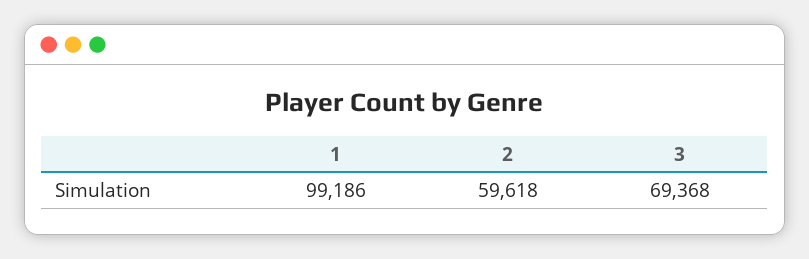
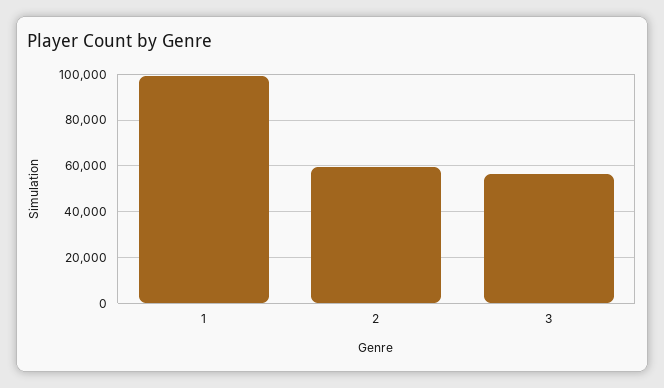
  {
    "1": 99186,
    "2": 59618,
-   "3": 69368
+   "3": 55000
  }

